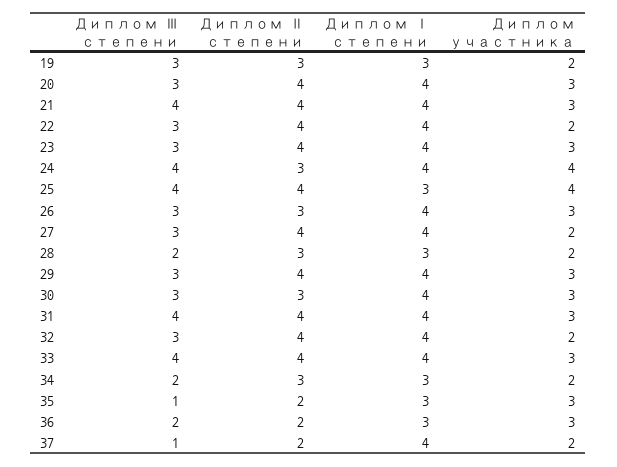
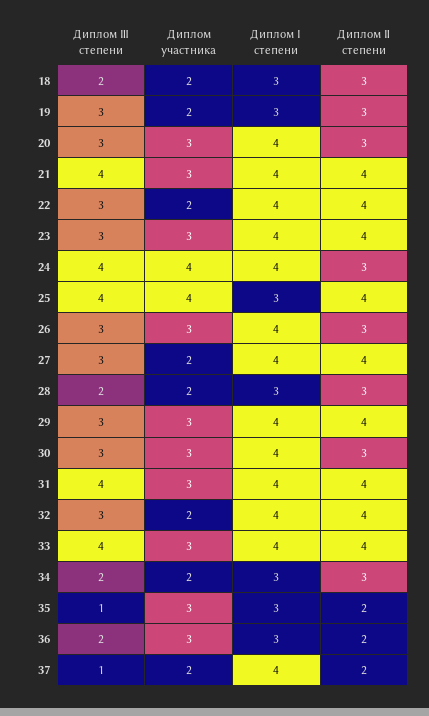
  {
    "Диплом Ⅲ степени": {
      "19": 3,
      "20": 3,
      "21": 4,
      "22": 3,
      "23": 3,
      "24": 4,
      "25": 4,
      "26": 3,
      "27": 3,
      "28": 2,
      "29": 3,
      "30": 3,
      "31": 4,
      "32": 3,
      "33": 4,
      "34": 2,
      "35": 1,
      "36": 2,
-     "37": 1
+     "37": 1,
+     "18": 2
    },
    "Диплом Ⅱ степени": {
      "19": 3,
-     "20": 4,
+     "20": 3,
      "21": 4,
      "22": 4,
      "23": 4,
      "24": 3,
      "25": 4,
      "26": 3,
      "27": 4,
      "28": 3,
      "29": 4,
      "30": 3,
      "31": 4,
      "32": 4,
      "33": 4,
      "34": 3,
      "35": 2,
      "36": 2,
-     "37": 2
+     "37": 2,
+     "18": 3
    },
    "Диплом Ⅰ степени": {
      "19": 3,
      "20": 4,
      "21": 4,
      "22": 4,
      "23": 4,
      "24": 4,
      "25": 3,
      "26": 4,
      "27": 4,
      "28": 3,
      "29": 4,
      "30": 4,
      "31": 4,
      "32": 4,
      "33": 4,
      "34": 3,
      "35": 3,
      "36": 3,
-     "37": 4
+     "37": 4,
+     "18": 3
    },
    "Диплом участника": {
      "19": 2,
      "20": 3,
      "21": 3,
      "22": 2,
      "23": 3,
      "24": 4,
      "25": 4,
      "26": 3,
      "27": 2,
      "28": 2,
      "29": 3,
      "30": 3,
      "31": 3,
      "32": 2,
      "33": 3,
      "34": 2,
      "35": 3,
      "36": 3,
-     "37": 2
+     "37": 2,
+     "18": 2
    }
  }

